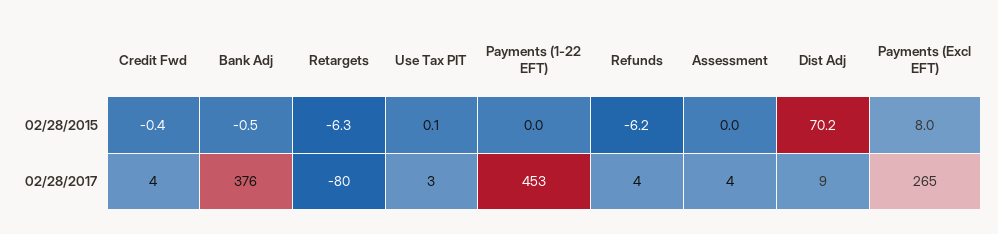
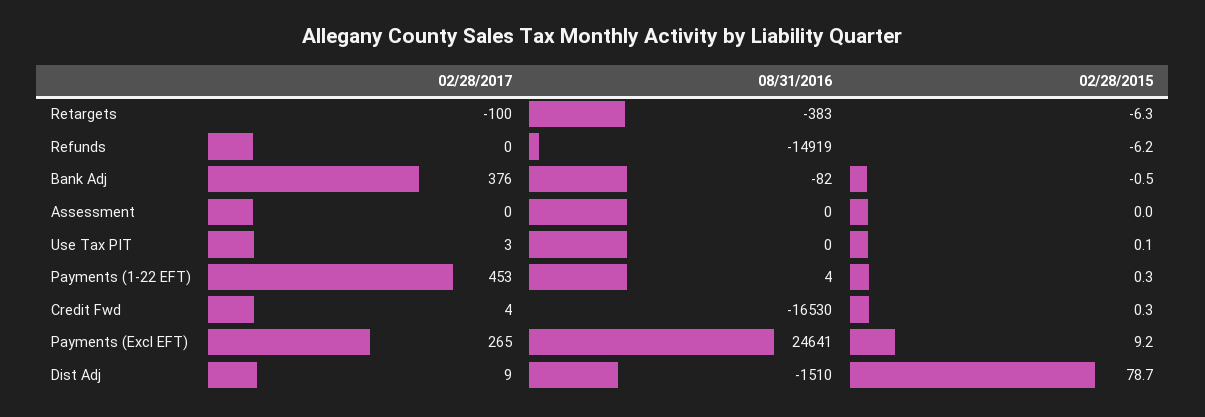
  {
    "Credit Fwd": {
-     "02/28/2015": -0.4,
+     "02/28/2015": 0.3,
-     "02/28/2017": 4
+     "02/28/2017": 4,
+     "08/31/2016": -16530
    },
    "Bank Adj": {
      "02/28/2015": -0.5,
-     "02/28/2017": 376
+     "02/28/2017": 376,
+     "08/31/2016": -82
    },
    "Retargets": {
      "02/28/2015": -6.3,
-     "02/28/2017": -80
+     "02/28/2017": -100,
+     "08/31/2016": -383
    },
    "Use Tax PIT": {
      "02/28/2015": 0.1,
-     "02/28/2017": 3
+     "02/28/2017": 3,
+     "08/31/2016": 0
    },
    "Payments (1-22 EFT)": {
-     "02/28/2015": 0,
+     "02/28/2015": 0.3,
-     "02/28/2017": 453
+     "02/28/2017": 453,
+     "08/31/2016": 4
    },
    "Refunds": {
      "02/28/2015": -6.2,
-     "02/28/2017": 4
+     "02/28/2017": 0,
+     "08/31/2016": -14919
    },
    "Assessment": {
      "02/28/2015": 0,
-     "02/28/2017": 4
+     "02/28/2017": 0,
+     "08/31/2016": 0
    },
    "Dist Adj": {
-     "02/28/2015": 70.2,
+     "02/28/2015": 78.7,
-     "02/28/2017": 9
+     "02/28/2017": 9,
+     "08/31/2016": -1510
    },
    "Payments (Excl EFT)": {
-     "02/28/2015": 8,
+     "02/28/2015": 9.2,
-     "02/28/2017": 265
+     "02/28/2017": 265,
+     "08/31/2016": 24641
    }
  }

